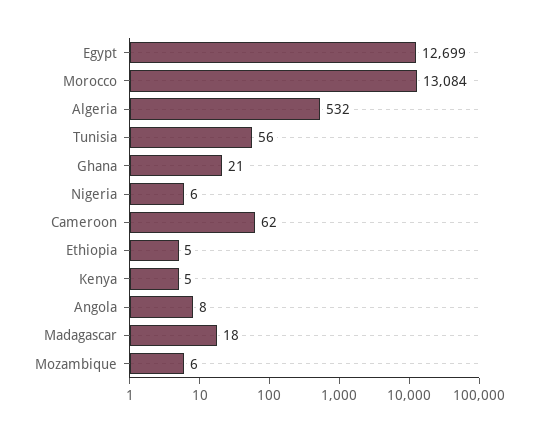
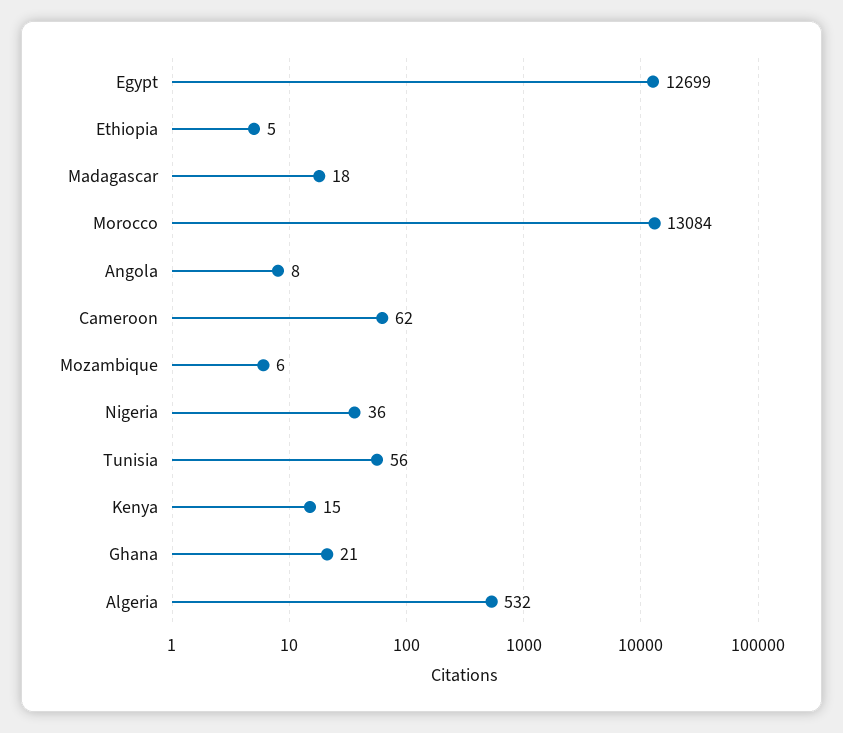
  {
    "Egypt": 12699,
    "Morocco": 13084,
    "Algeria": 532,
    "Tunisia": 56,
    "Ghana": 21,
-   "Nigeria": 6,
+   "Nigeria": 36,
    "Cameroon": 62,
    "Ethiopia": 5,
-   "Kenya": 5,
+   "Kenya": 15,
    "Angola": 8,
    "Madagascar": 18,
    "Mozambique": 6
  }

